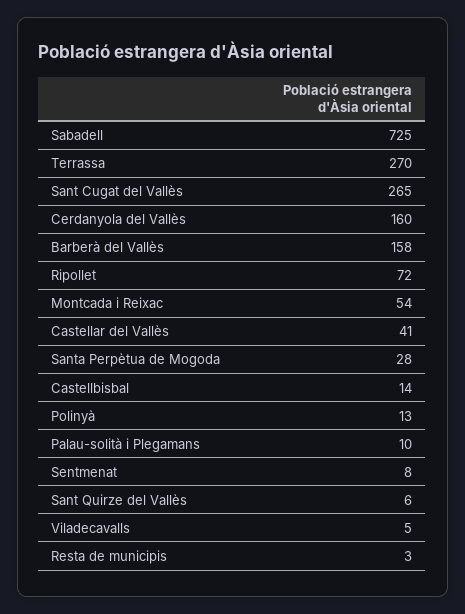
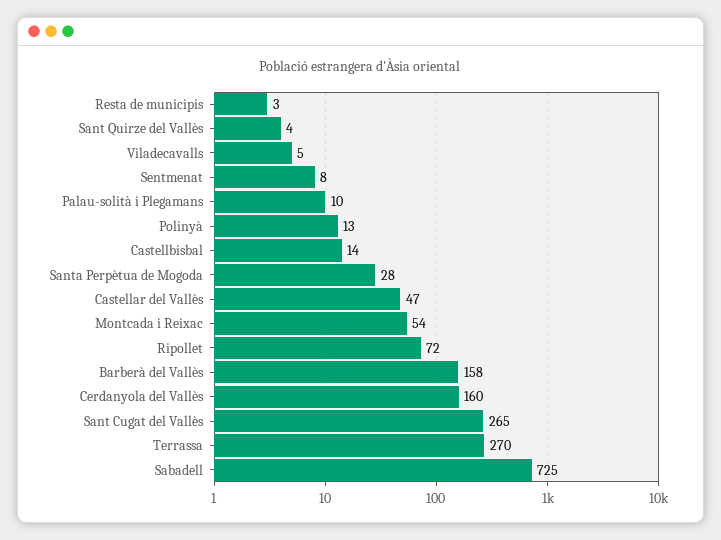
  {
    "Sabadell": 725,
    "Terrassa": 270,
    "Sant Cugat del Vallès": 265,
    "Cerdanyola del Vallès": 160,
    "Barberà del Vallès": 158,
    "Ripollet": 72,
    "Montcada i Reixac": 54,
-   "Castellar del Vallès": 41,
+   "Castellar del Vallès": 47,
    "Santa Perpètua de Mogoda": 28,
    "Castellbisbal": 14,
    "Polinyà": 13,
    "Palau-solità i Plegamans": 10,
    "Sentmenat": 8,
-   "Sant Quirze del Vallès": 6,
+   "Sant Quirze del Vallès": 4,
    "Viladecavalls": 5,
    "Resta de municipis": 3
  }

